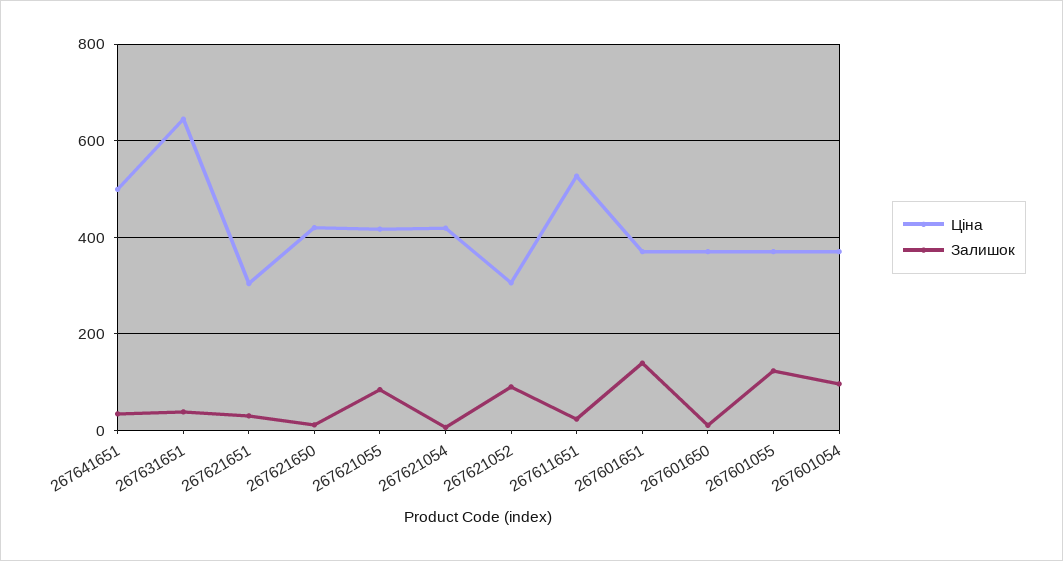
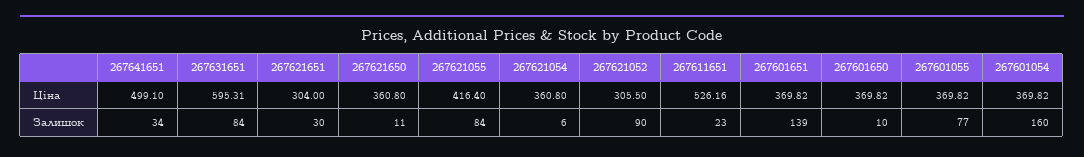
  {
    "Ціна": {
      "267641651": 499.1,
-     "267631651": 640,
+     "267631651": 595.31,
      "267621651": 304,
-     "267621650": 420,
+     "267621650": 360.8,
      "267621055": 416.4,
-     "267621054": 420,
+     "267621054": 360.8,
      "267621052": 305.5,
      "267611651": 526.16,
      "267601651": 369.82,
      "267601650": 369.82,
      "267601055": 369.82,
      "267601054": 369.82
    },
    "Залишок": {
      "267641651": 34,
-     "267631651": 40,
+     "267631651": 84,
      "267621651": 30,
      "267621650": 11,
      "267621055": 84,
      "267621054": 6,
      "267621052": 90,
      "267611651": 23,
      "267601651": 139,
      "267601650": 10,
-     "267601055": 120,
+     "267601055": 77,
-     "267601054": 100
+     "267601054": 160
    }
  }

